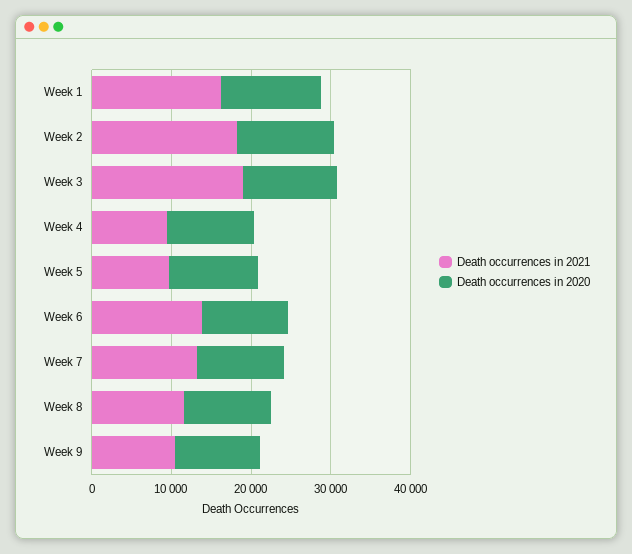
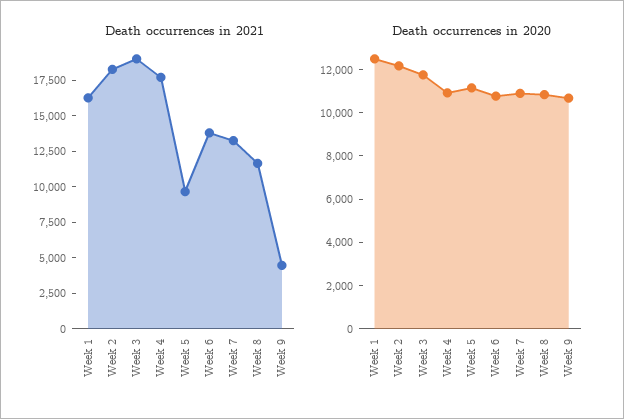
  {
    "Death occurrences in 2021": {
      "Week 1": 16000,
      "Week 2": 18000,
      "Week 3": 18000,
-     "Week 4": 10000,
+     "Week 4": 17500,
      "Week 5": 10000,
      "Week 6": 14000,
      "Week 7": 14000,
      "Week 8": 12000,
-     "Week 9": 10000
+     "Week 9": 5000
    },
    "Death occurrences in 2020": {
      "Week 1": 12500,
      "Week 2": 12000,
      "Week 3": 12000,
      "Week 4": 11000,
      "Week 5": 11000,
      "Week 6": 11000,
      "Week 7": 11000,
      "Week 8": 11000,
      "Week 9": 10500
    }
  }

